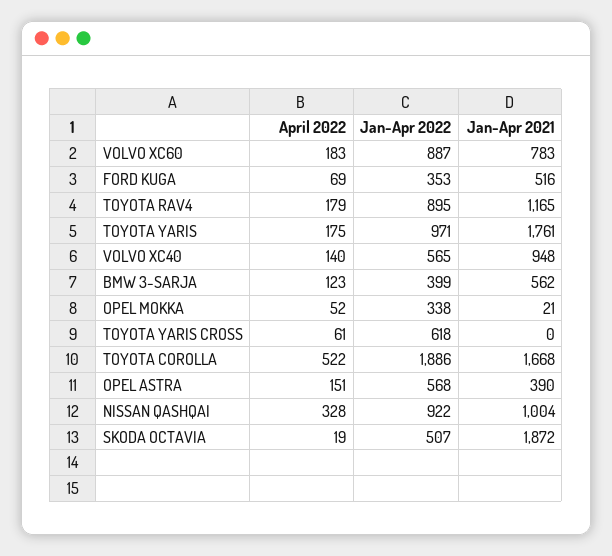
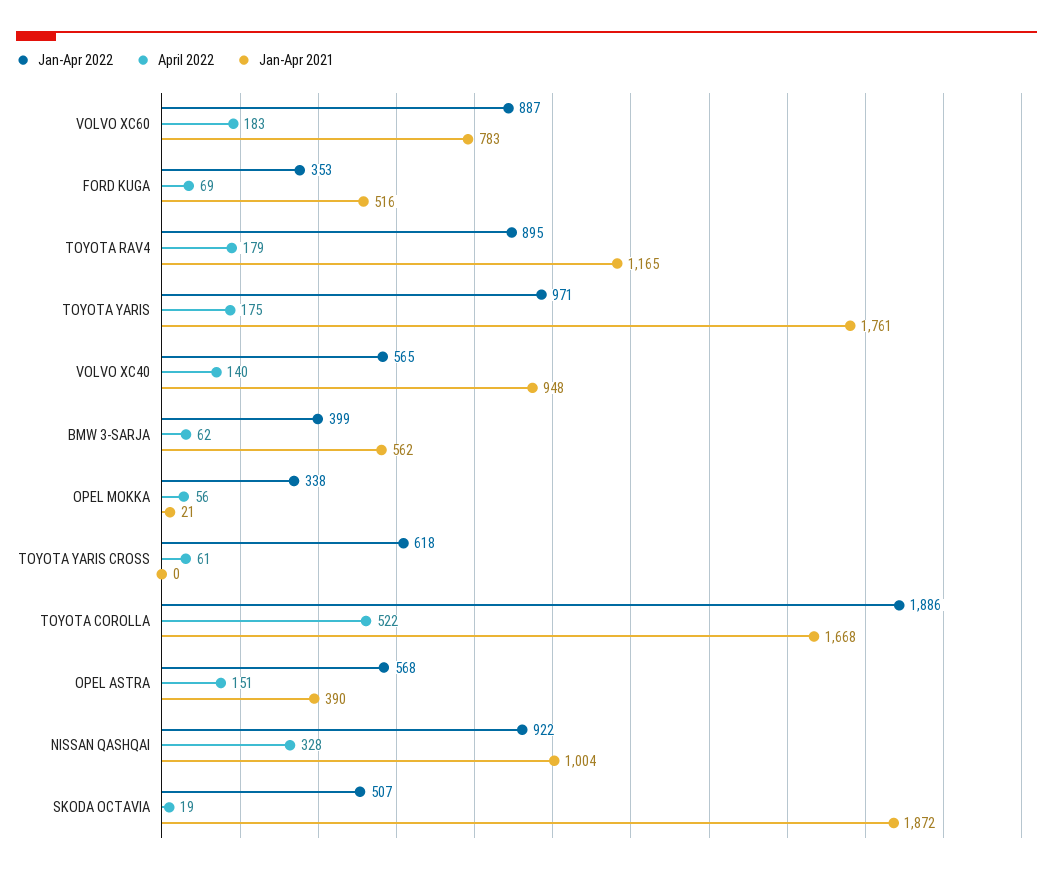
  {
    "April 2022": {
      "VOLVO XC60": 183,
      "FORD KUGA": 69,
      "TOYOTA RAV4": 179,
      "TOYOTA YARIS": 175,
      "VOLVO XC40": 140,
-     "BMW 3-SARJA": 123,
+     "BMW 3-SARJA": 62,
-     "OPEL MOKKA": 52,
+     "OPEL MOKKA": 56,
      "TOYOTA YARIS CROSS": 61,
      "TOYOTA COROLLA": 522,
      "OPEL ASTRA": 151,
      "NISSAN QASHQAI": 328,
      "SKODA OCTAVIA": 19
    },
    "Jan-Apr 2022": {
      "VOLVO XC60": 887,
      "FORD KUGA": 353,
      "TOYOTA RAV4": 895,
      "TOYOTA YARIS": 971,
      "VOLVO XC40": 565,
      "BMW 3-SARJA": 399,
      "OPEL MOKKA": 338,
      "TOYOTA YARIS CROSS": 618,
      "TOYOTA COROLLA": 1886,
      "OPEL ASTRA": 568,
      "NISSAN QASHQAI": 922,
      "SKODA OCTAVIA": 507
    },
    "Jan-Apr 2021": {
      "VOLVO XC60": 783,
      "FORD KUGA": 516,
      "TOYOTA RAV4": 1165,
      "TOYOTA YARIS": 1761,
      "VOLVO XC40": 948,
      "BMW 3-SARJA": 562,
      "OPEL MOKKA": 21,
      "TOYOTA YARIS CROSS": 0,
      "TOYOTA COROLLA": 1668,
      "OPEL ASTRA": 390,
      "NISSAN QASHQAI": 1004,
      "SKODA OCTAVIA": 1872
    }
  }

